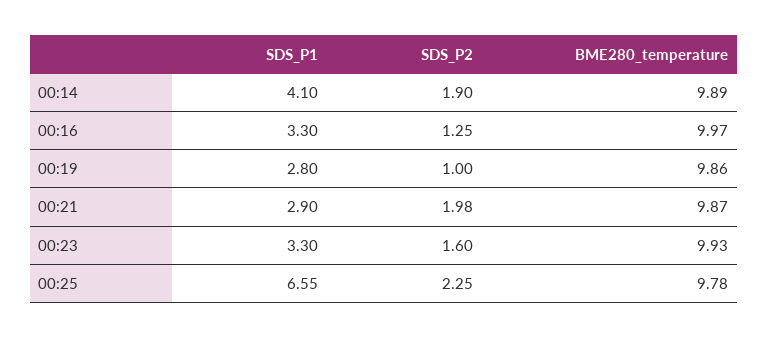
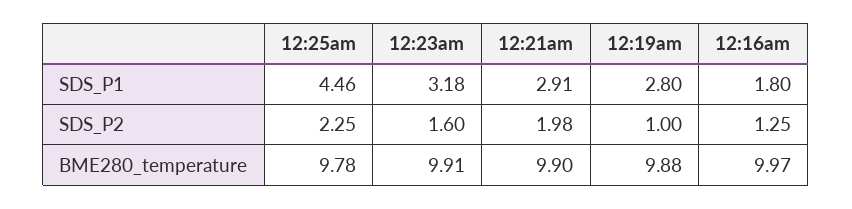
  {
    "SDS_P1": {
-     "00:14": 4.1,
-     "00:16": 3.3,
+     "00:16": 1.8,
      "00:19": 2.8,
-     "00:21": 2.9,
+     "00:21": 2.91,
-     "00:23": 3.3,
+     "00:23": 3.18,
-     "00:25": 6.55
+     "00:25": 4.46
    },
    "SDS_P2": {
-     "00:14": 1.9,
      "00:16": 1.25,
      "00:19": 1,
      "00:21": 1.98,
      "00:23": 1.6,
      "00:25": 2.25
    },
    "BME280_temperature": {
-     "00:14": 9.89,
      "00:16": 9.97,
-     "00:19": 9.86,
+     "00:19": 9.88,
-     "00:21": 9.87,
+     "00:21": 9.9,
-     "00:23": 9.93,
+     "00:23": 9.91,
      "00:25": 9.78
    }
  }

